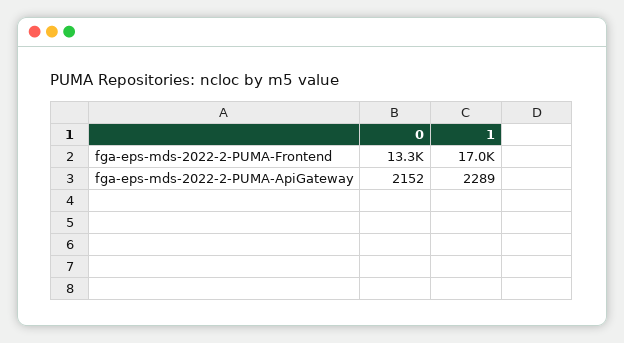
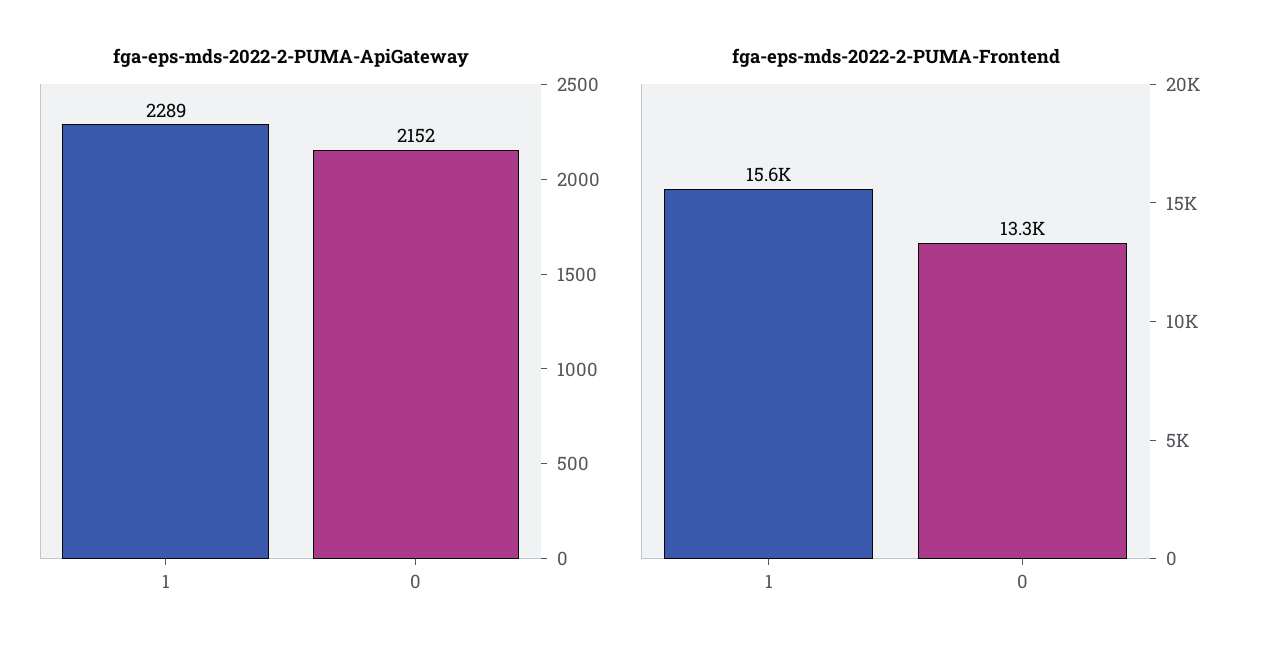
  {
    "fga-eps-mds-2022-2-PUMA-Frontend": {
      "0": 13300,
-     "1": 17000
+     "1": 15600
    },
    "fga-eps-mds-2022-2-PUMA-ApiGateway": {
      "0": 2152,
      "1": 2289
    }
  }

